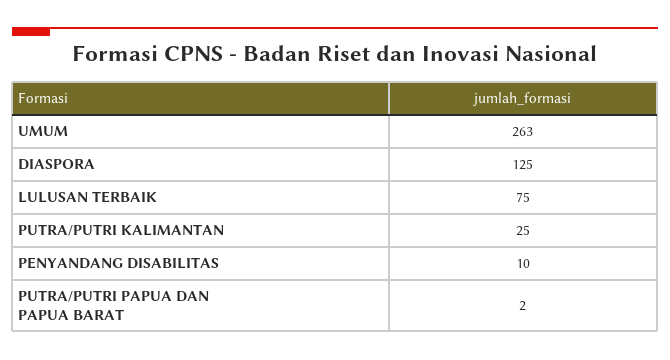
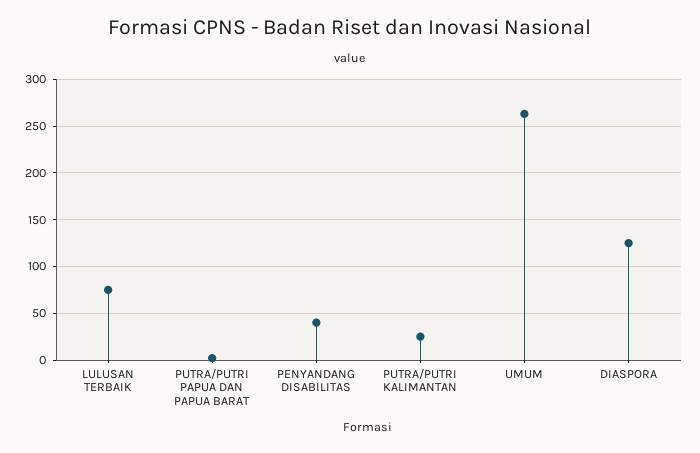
  {
    "UMUM": 263,
    "DIASPORA": 125,
    "LULUSAN TERBAIK": 75,
    "PUTRA/PUTRI KALIMANTAN": 25,
-   "PENYANDANG DISABILITAS": 10,
+   "PENYANDANG DISABILITAS": 40,
    "PUTRA/PUTRI PAPUA DAN PAPUA BARAT": 2
  }

